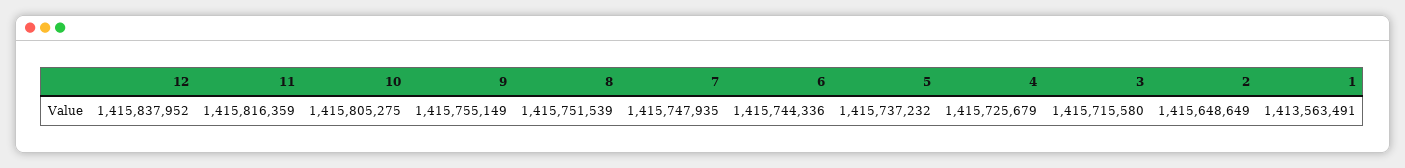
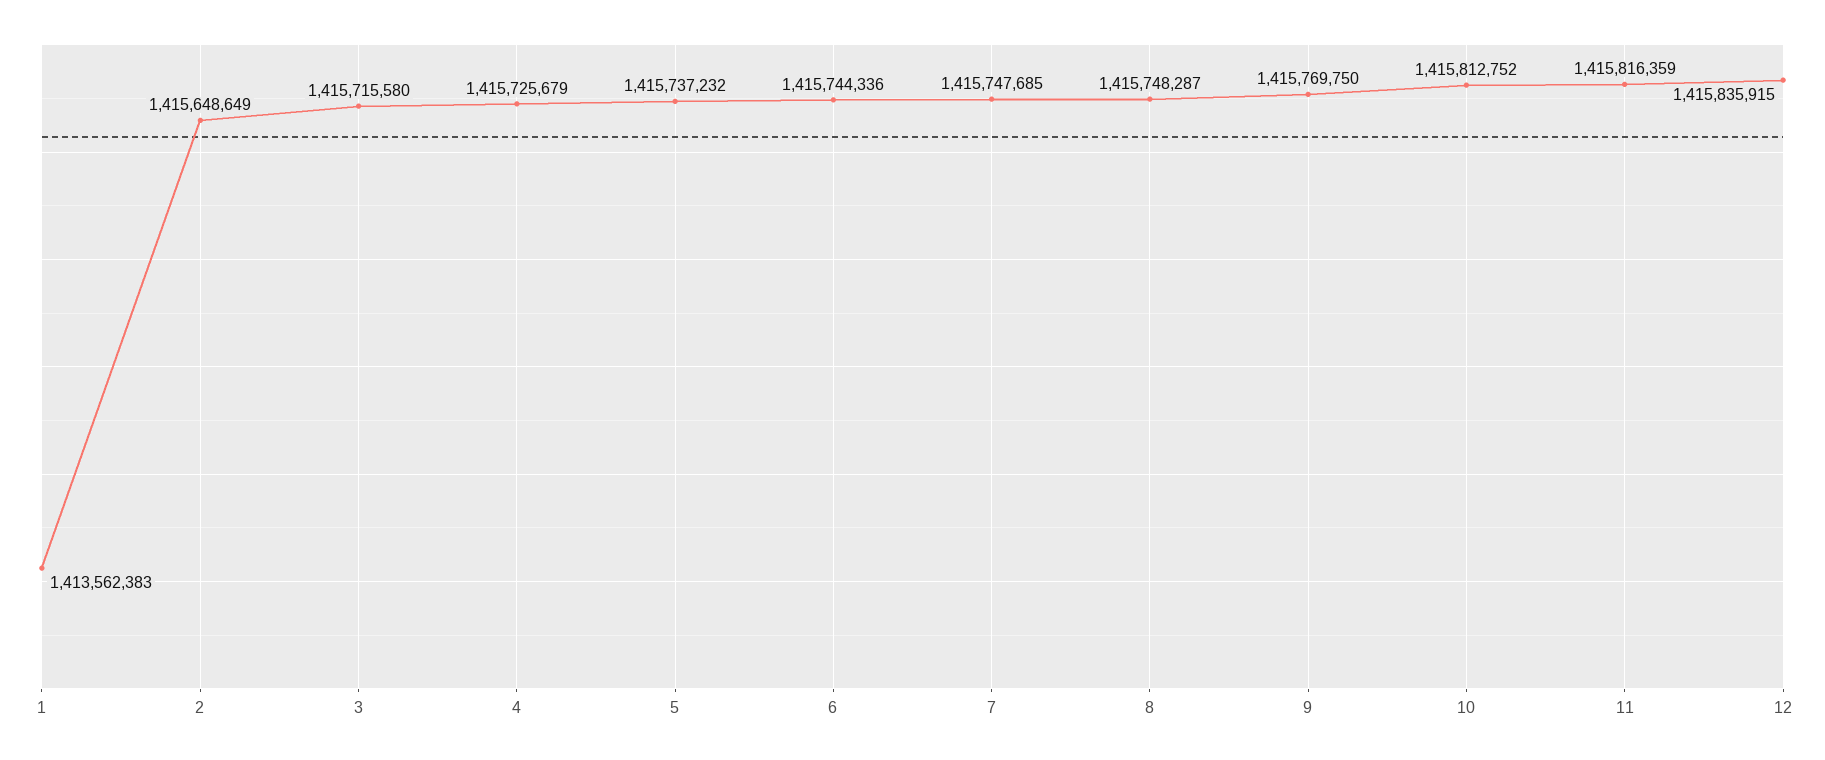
  {
-   "12": 1415837952,
+   "12": 1415835915,
    "11": 1415816359,
-   "10": 1415805275,
+   "10": 1415812752,
-   "9": 1415755149,
+   "9": 1415769750,
-   "8": 1415751539,
+   "8": 1415748287,
-   "7": 1415747935,
+   "7": 1415747685,
    "6": 1415744336,
    "5": 1415737232,
    "4": 1415725679,
    "3": 1415715580,
    "2": 1415648649,
-   "1": 1413563491
+   "1": 1413562383
  }

